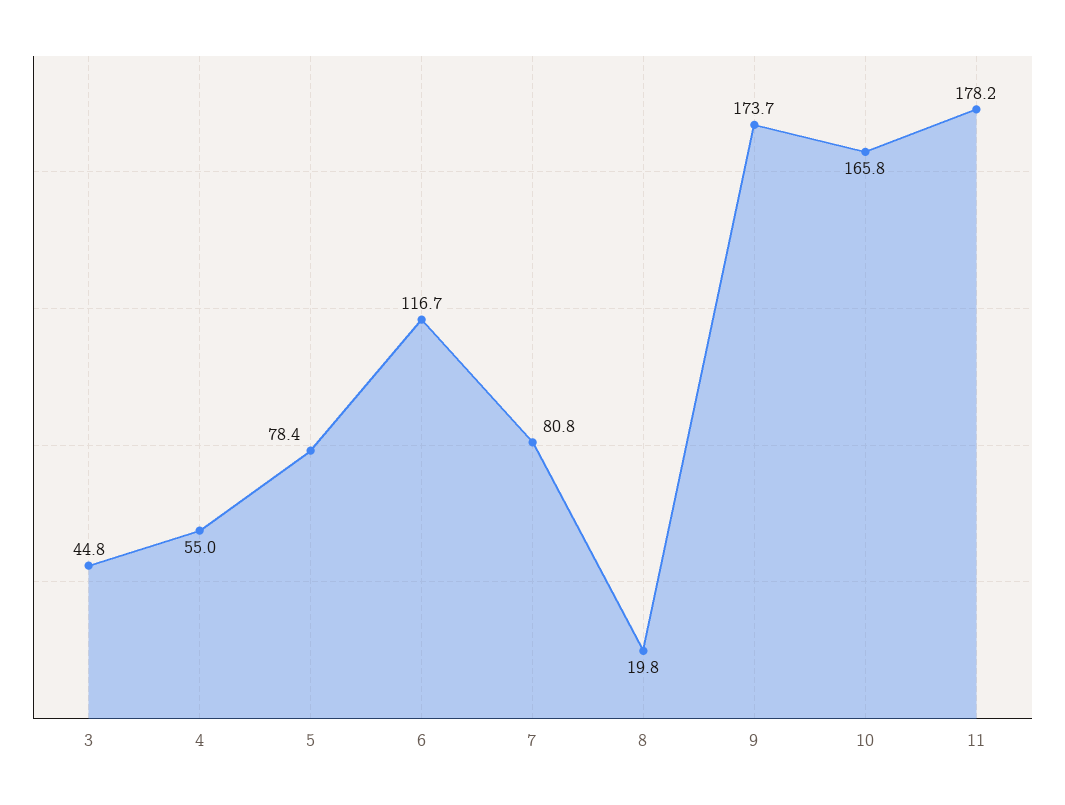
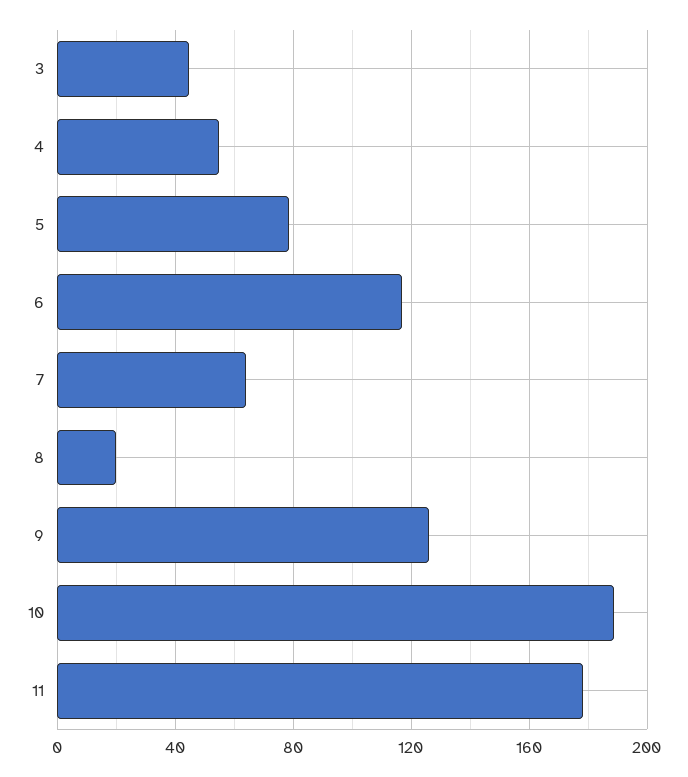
  {
    "3": 44.8,
    "4": 55,
    "5": 78.4,
    "6": 116.7,
-   "7": 80.8,
+   "7": 65,
    "8": 19.8,
-   "9": 173.7,
+   "9": 125,
-   "10": 165.8,
+   "10": 190,
    "11": 178.2
  }

